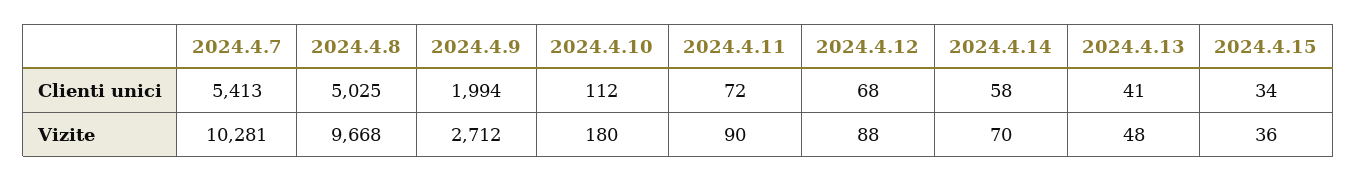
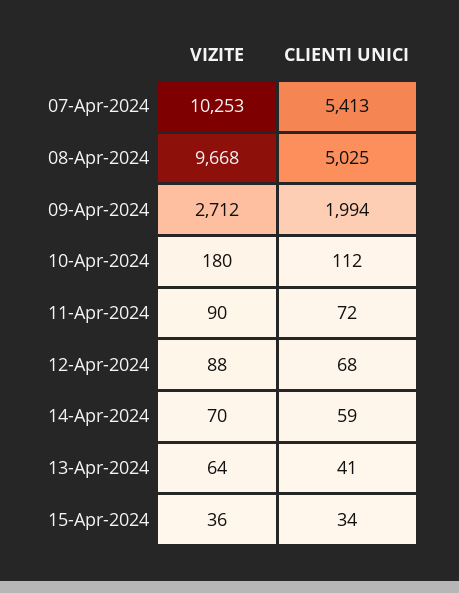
  {
    "2024.4.7": {
      "Clienti unici": 5413,
-     "Vizite": 10281
+     "Vizite": 10253
    },
    "2024.4.8": {
      "Clienti unici": 5025,
      "Vizite": 9668
    },
    "2024.4.9": {
      "Clienti unici": 1994,
      "Vizite": 2712
    },
    "2024.4.10": {
      "Clienti unici": 112,
      "Vizite": 180
    },
    "2024.4.11": {
      "Clienti unici": 72,
      "Vizite": 90
    },
    "2024.4.12": {
      "Clienti unici": 68,
      "Vizite": 88
    },
    "2024.4.14": {
-     "Clienti unici": 58,
+     "Clienti unici": 59,
      "Vizite": 70
    },
    "2024.4.13": {
      "Clienti unici": 41,
-     "Vizite": 48
+     "Vizite": 64
    },
    "2024.4.15": {
      "Clienti unici": 34,
      "Vizite": 36
    }
  }

